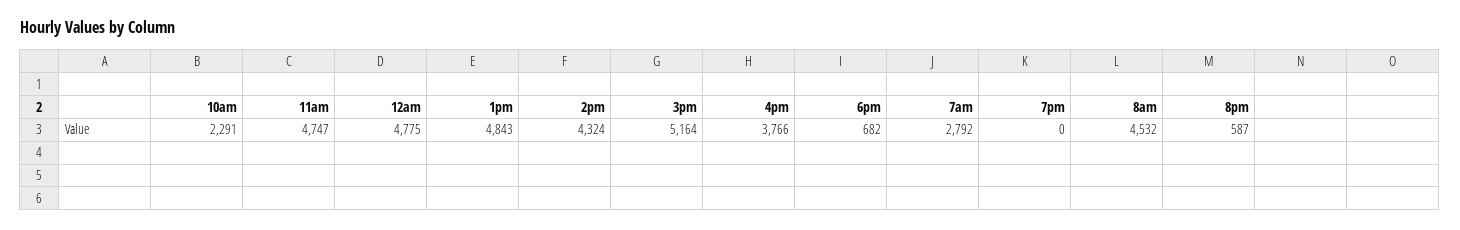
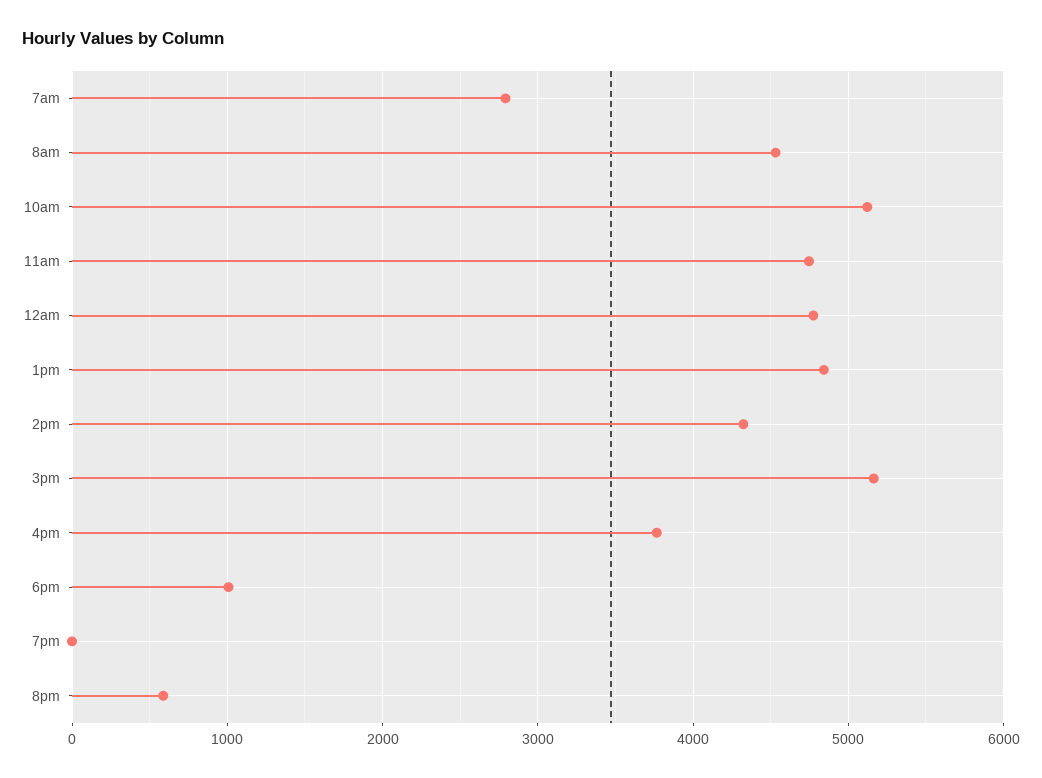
  {
-   "10am": 2291,
+   "10am": 5100,
    "11am": 4747,
    "12am": 4775,
    "1pm": 4843,
    "2pm": 4324,
    "3pm": 5164,
    "4pm": 3766,
-   "6pm": 682,
+   "6pm": 1000,
    "7am": 2792,
    "7pm": 0,
    "8am": 4532,
    "8pm": 587
  }

